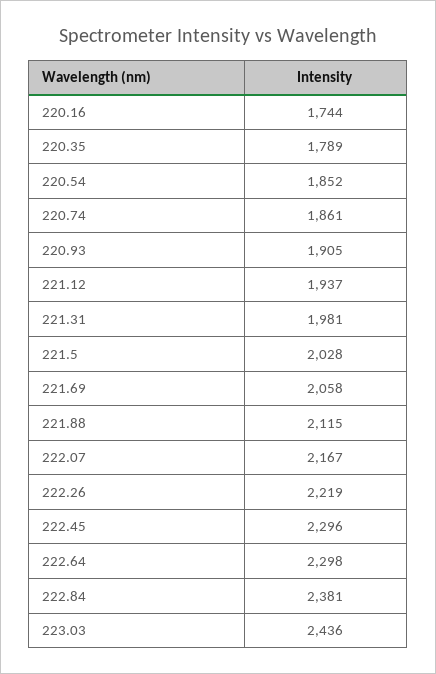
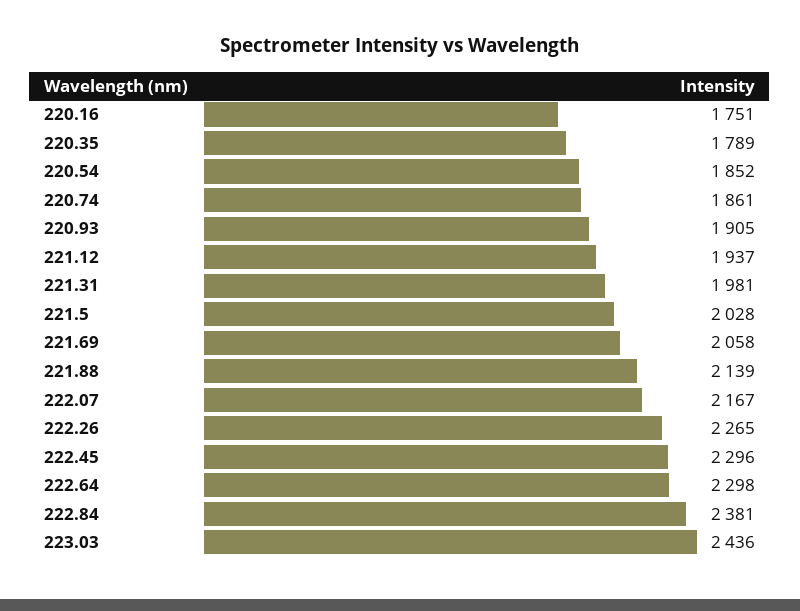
  {
-   "220.16": 1744,
+   "220.16": 1751,
    "220.35": 1789,
    "220.54": 1852,
    "220.74": 1861,
    "220.93": 1905,
    "221.12": 1937,
    "221.31": 1981,
    "221.5": 2028,
    "221.69": 2058,
-   "221.88": 2115,
+   "221.88": 2139,
    "222.07": 2167,
-   "222.26": 2219,
+   "222.26": 2265,
    "222.45": 2296,
    "222.64": 2298,
    "222.84": 2381,
    "223.03": 2436
  }

